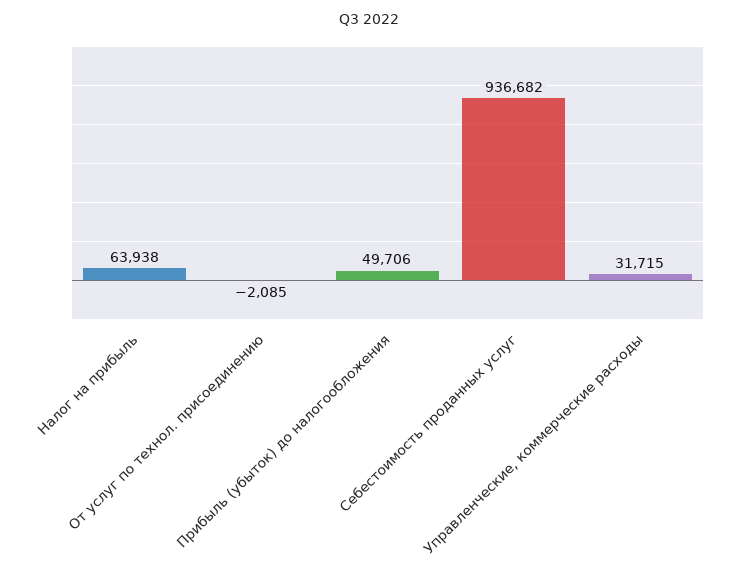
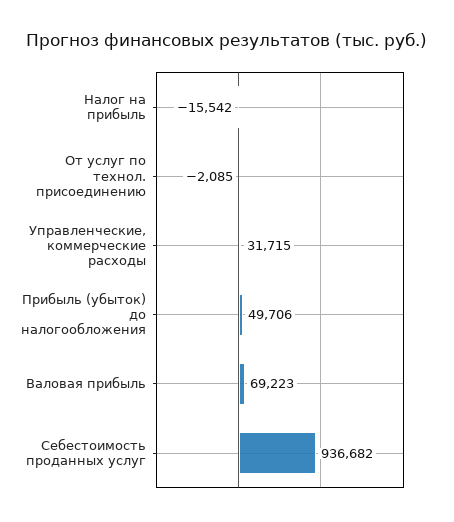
  {
-   "Налог на прибыль": 63938,
+   "Налог на прибыль": -15542,
    "От услуг по технол. присоединению": -2085,
    "Прибыль (убыток) до налогообложения": 49706,
    "Себестоимость проданных услуг": 936682,
-   "Управленческие, коммерческие расходы": 31715
+   "Управленческие, коммерческие расходы": 31715,
+   "Валовая прибыль": 69223
  }

